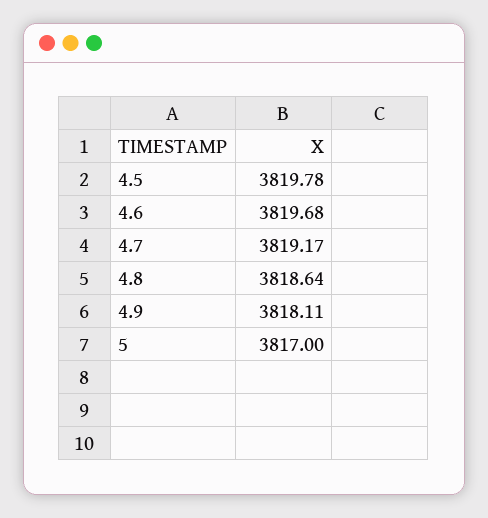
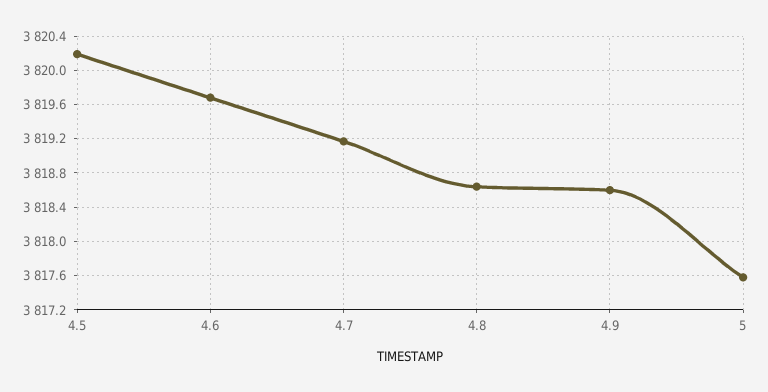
  {
-   "4.5": 3819.78,
+   "4.5": 3820.2,
    "4.6": 3819.68,
    "4.7": 3819.17,
    "4.8": 3818.64,
-   "4.9": 3818.11,
+   "4.9": 3818.6,
-   "5": 3817
+   "5": 3817.6
  }

